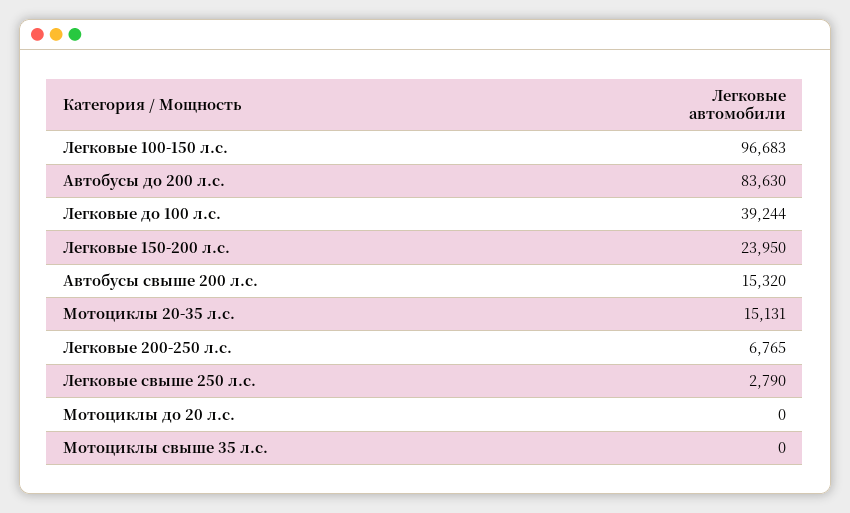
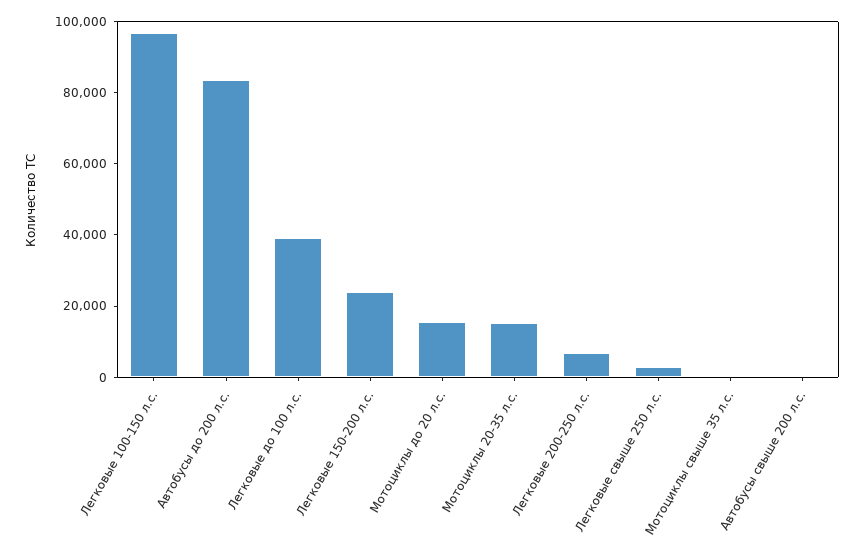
  {
    "Легковые 100-150 л.с.": 96683,
    "Автобусы до 200 л.с.": 83630,
    "Легковые до 100 л.с.": 39244,
    "Легковые 150-200 л.с.": 23950,
-   "Автобусы свыше 200 л.с.": 15320,
+   "Автобусы свыше 200 л.с.": 0,
    "Мотоциклы 20-35 л.с.": 15131,
    "Легковые 200-250 л.с.": 6765,
    "Легковые свыше 250 л.с.": 2790,
-   "Мотоциклы до 20 л.с.": 0,
+   "Мотоциклы до 20 л.с.": 15000,
    "Мотоциклы свыше 35 л.с.": 0
  }

